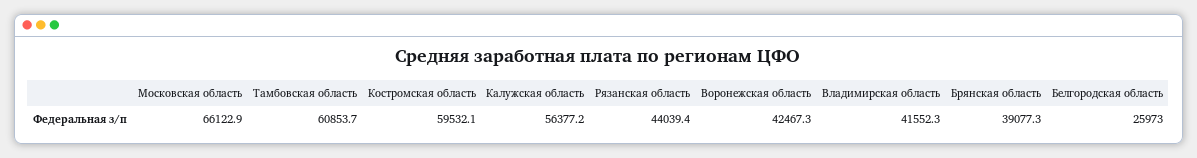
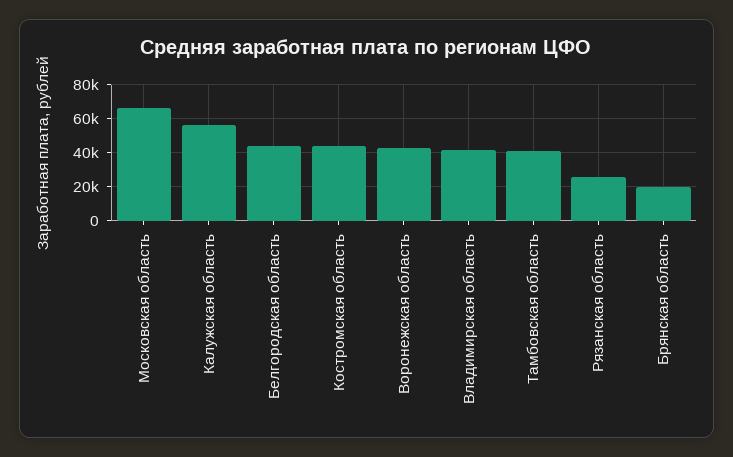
  {
    "Московская область": 66122.9,
-   "Тамбовская область": 60853.7,
+   "Тамбовская область": 40000,
-   "Костромская область": 59532.1,
+   "Костромская область": 45000,
    "Калужская область": 56377.2,
-   "Рязанская область": 44039.4,
+   "Рязанская область": 25000,
    "Воронежская область": 42467.3,
    "Владимирская область": 41552.3,
-   "Брянская область": 39077.3,
+   "Брянская область": 20000,
-   "Белгородская область": 25973
+   "Белгородская область": 45000
  }

